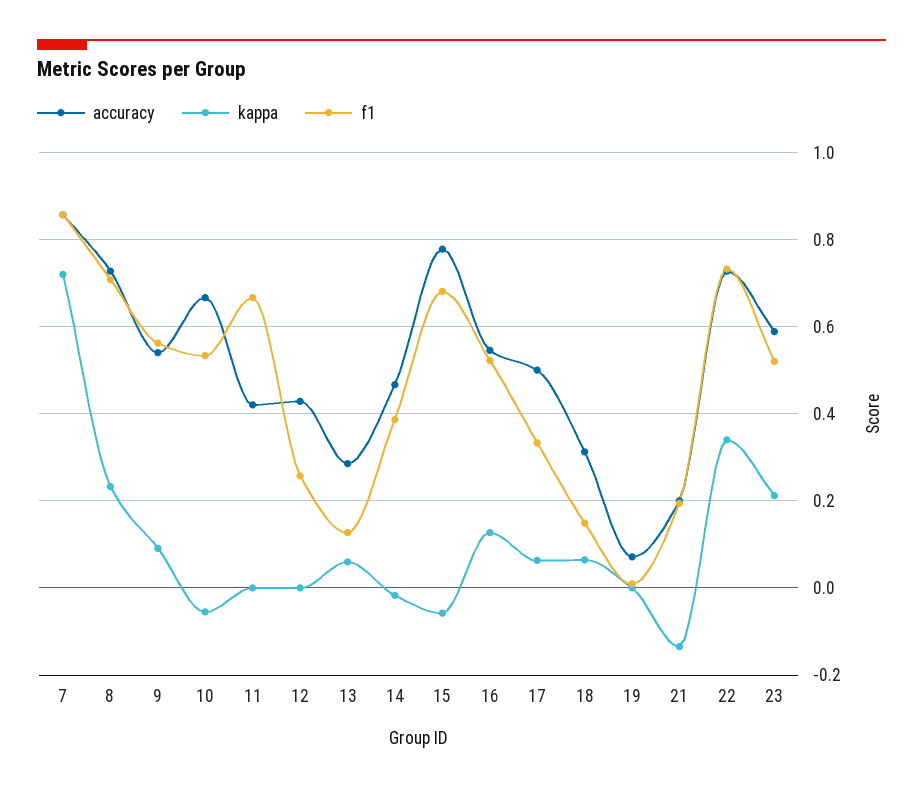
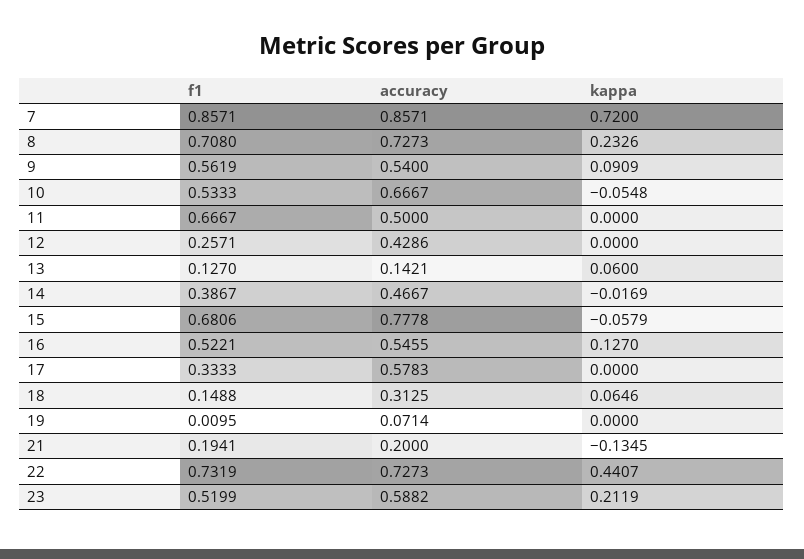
  {
    "accuracy": {
      "7": 0.8571,
      "8": 0.7273,
      "9": 0.54,
      "10": 0.6667,
-     "11": 0.42,
+     "11": 0.5,
      "12": 0.4286,
-     "13": 0.28,
+     "13": 0.1421,
      "14": 0.4667,
      "15": 0.7778,
      "16": 0.5455,
-     "17": 0.5,
+     "17": 0.5783,
      "18": 0.3125,
      "19": 0.0714,
      "21": 0.2,
      "22": 0.7273,
      "23": 0.5882
    },
    "kappa": {
      "7": 0.72,
      "8": 0.2326,
      "9": 0.0909,
      "10": -0.0548,
      "11": 0,
      "12": 0,
      "13": 0.06,
      "14": -0.0169,
      "15": -0.0579,
      "16": 0.127,
-     "17": 0.06,
+     "17": 0,
      "18": 0.0646,
      "19": 0,
      "21": -0.1345,
-     "22": 0.34,
+     "22": 0.4407,
      "23": 0.2119
    },
    "f1": {
      "7": 0.8571,
      "8": 0.708,
      "9": 0.5619,
      "10": 0.5333,
      "11": 0.6667,
      "12": 0.2571,
      "13": 0.127,
      "14": 0.3867,
      "15": 0.6806,
      "16": 0.5221,
      "17": 0.3333,
      "18": 0.1488,
      "19": 0.0095,
      "21": 0.1941,
      "22": 0.7319,
      "23": 0.5199
    }
  }

